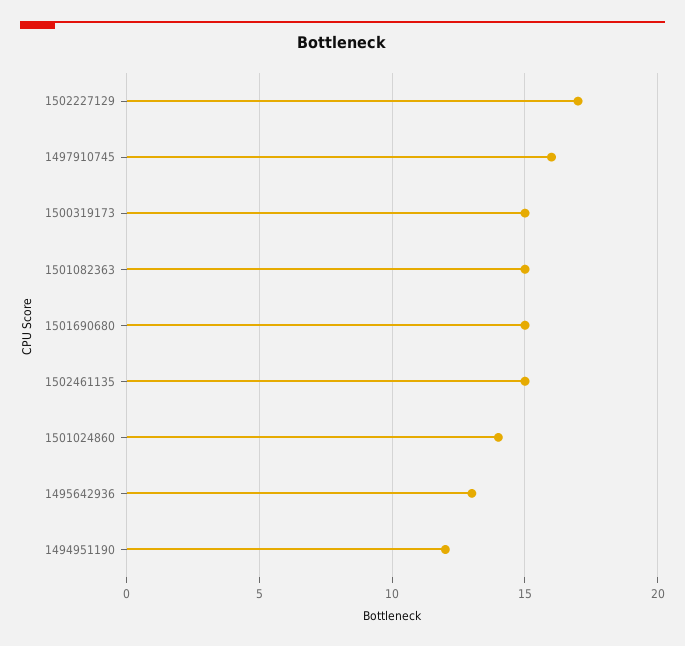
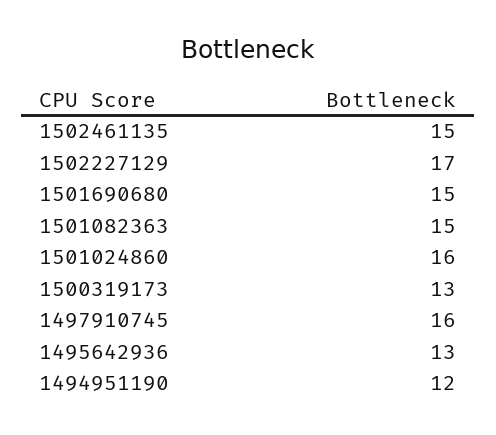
  {
    "1502227129": 17,
    "1497910745": 16,
-   "1500319173": 15,
+   "1500319173": 13,
    "1501082363": 15,
    "1501690680": 15,
    "1502461135": 15,
-   "1501024860": 14,
+   "1501024860": 16,
    "1495642936": 13,
    "1494951190": 12
  }

